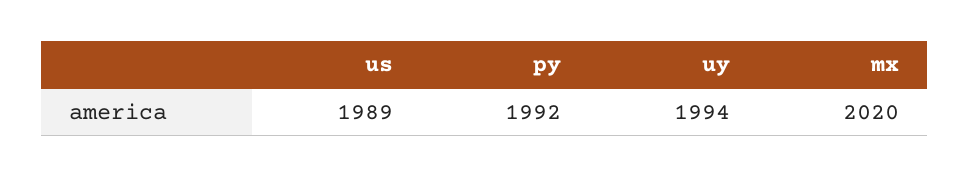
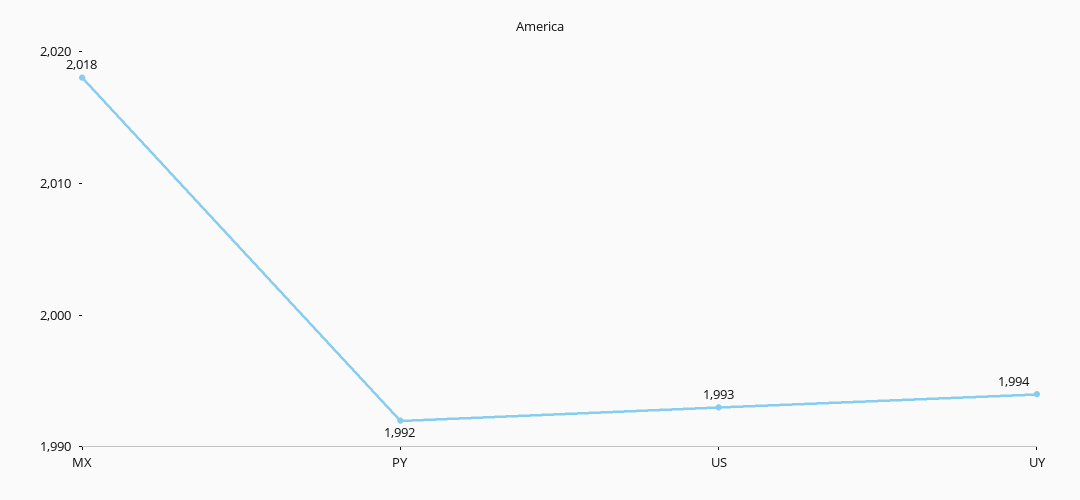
  {
-   "us": 1989,
+   "us": 1993,
    "py": 1992,
    "uy": 1994,
-   "mx": 2020
+   "mx": 2018
  }

